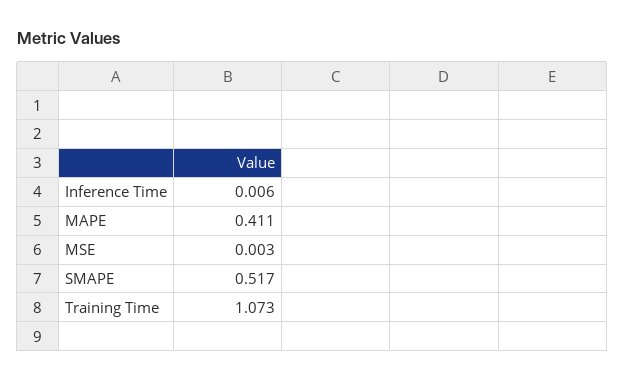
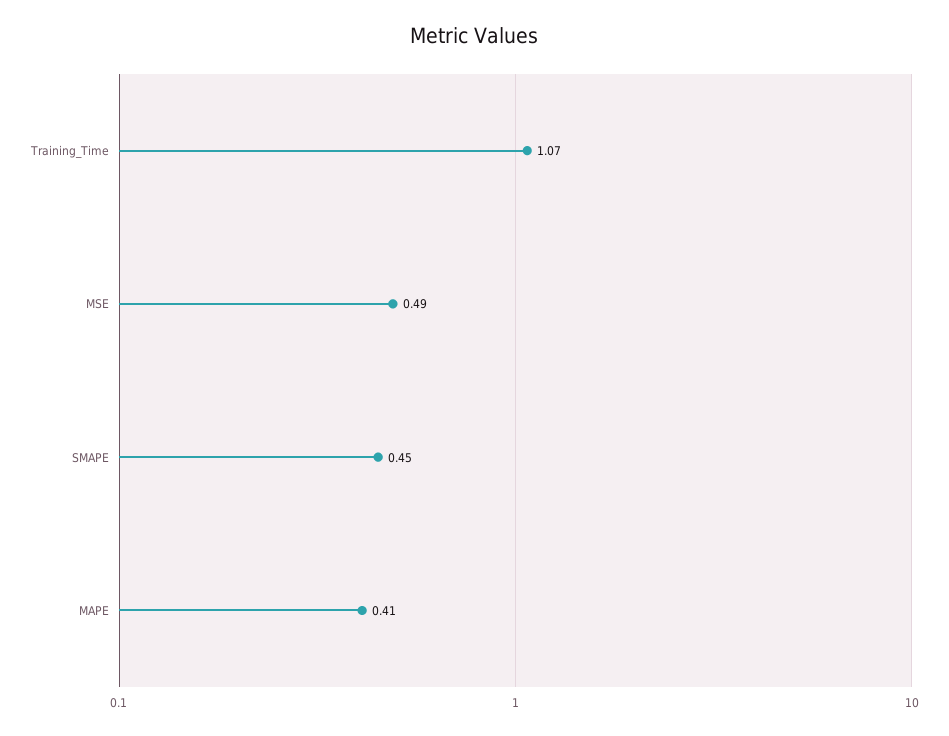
  {
-   "Inference Time": 0.006,
    "MAPE": 0.411,
-   "MSE": 0.003,
+   "MSE": 0.49,
-   "SMAPE": 0.517,
+   "SMAPE": 0.45,
    "Training Time": 1.073
  }

